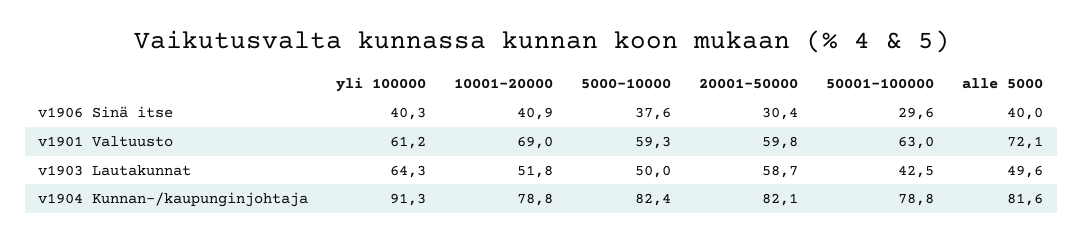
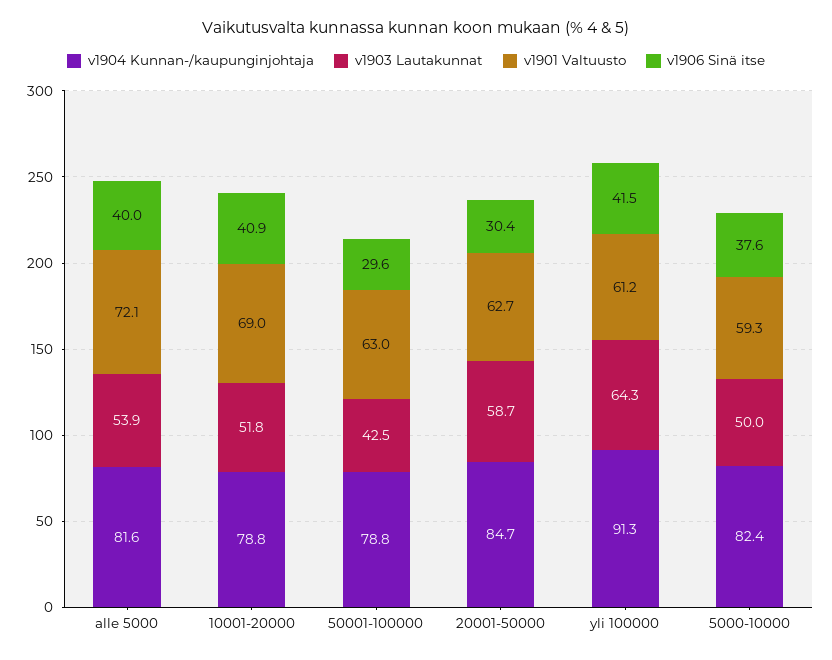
  {
    "v1906 Sinä itse": {
-     "yli 100000": 40.3,
+     "yli 100000": 41.5,
      "10001-20000": 40.9,
      "5000-10000": 37.6,
      "20001-50000": 30.4,
      "50001-100000": 29.6,
      "alle 5000": 40
    },
    "v1901 Valtuusto": {
      "yli 100000": 61.2,
      "10001-20000": 69,
      "5000-10000": 59.3,
-     "20001-50000": 59.8,
+     "20001-50000": 62.7,
      "50001-100000": 63,
      "alle 5000": 72.1
    },
    "v1903 Lautakunnat": {
      "yli 100000": 64.3,
      "10001-20000": 51.8,
      "5000-10000": 50,
      "20001-50000": 58.7,
      "50001-100000": 42.5,
-     "alle 5000": 49.6
+     "alle 5000": 53.9
    },
    "v1904 Kunnan-/kaupunginjohtaja": {
      "yli 100000": 91.3,
      "10001-20000": 78.8,
      "5000-10000": 82.4,
-     "20001-50000": 82.1,
+     "20001-50000": 84.7,
      "50001-100000": 78.8,
      "alle 5000": 81.6
    }
  }

